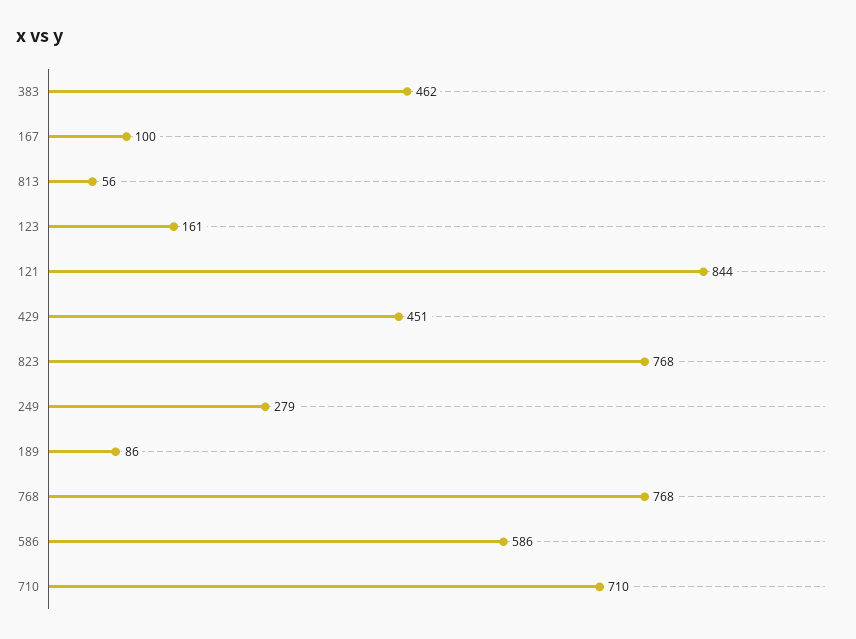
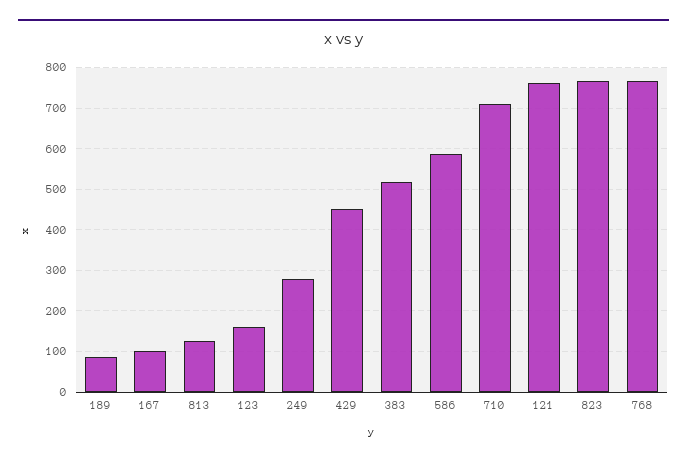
  {
-   "383": 462,
+   "383": 520,
    "167": 100,
-   "813": 56,
+   "813": 120,
    "123": 161,
-   "121": 844,
+   "121": 760,
    "429": 451,
    "823": 768,
    "249": 279,
    "189": 86,
    "768": 768,
    "586": 586,
    "710": 710
  }

